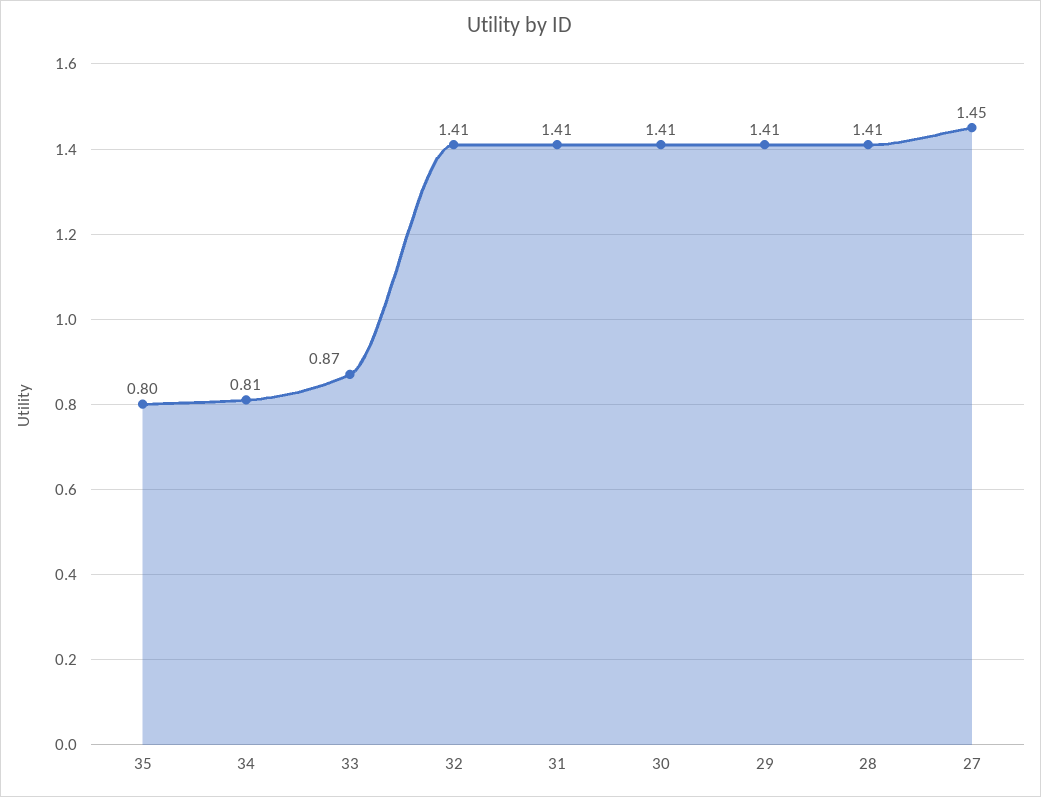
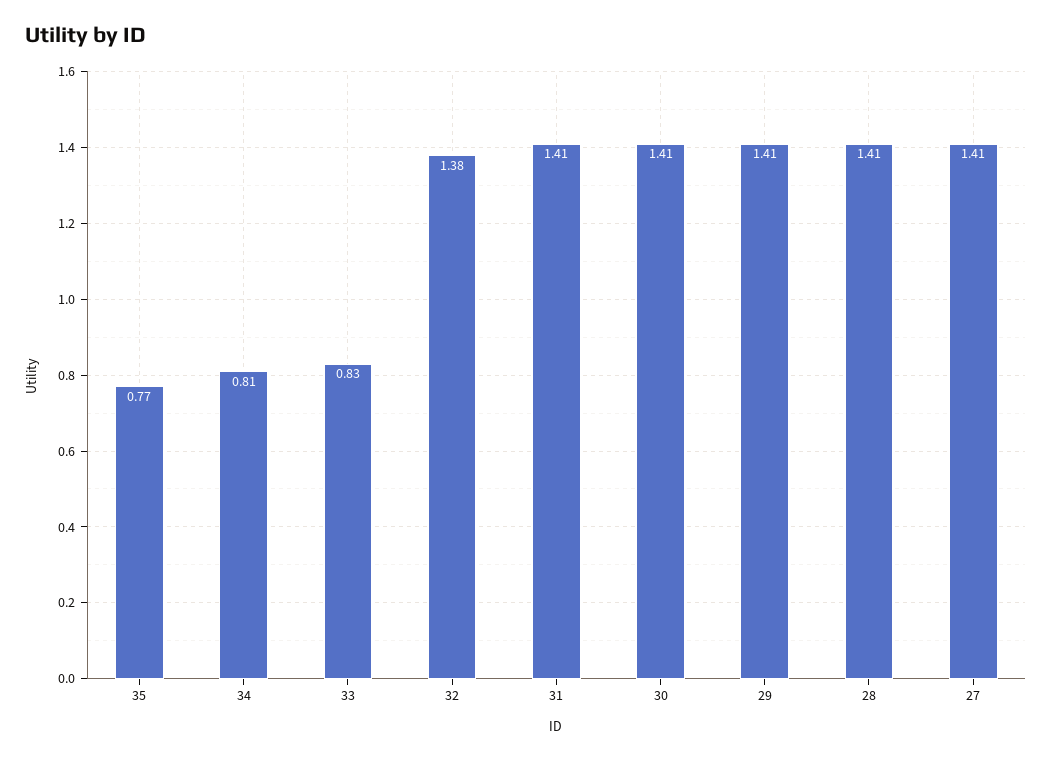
  {
-   "35": 0.8,
+   "35": 0.77,
    "34": 0.81,
-   "33": 0.87,
+   "33": 0.83,
-   "32": 1.41,
+   "32": 1.38,
    "31": 1.41,
    "30": 1.41,
    "29": 1.41,
    "28": 1.41,
-   "27": 1.45
+   "27": 1.41
  }

